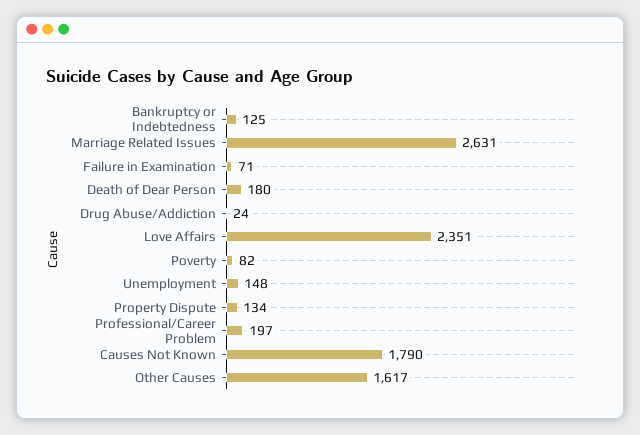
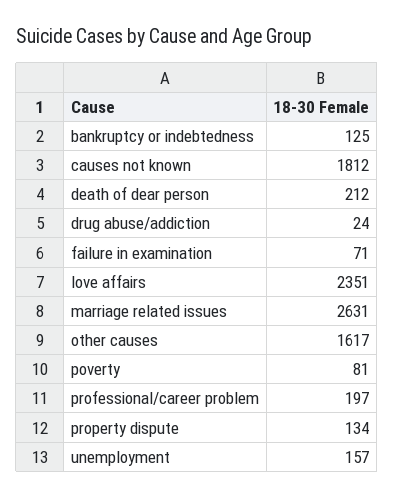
  {
    "Bankruptcy or Indebtedness": 125,
    "Marriage Related Issues": 2631,
    "Failure in Examination": 71,
-   "Death of Dear Person": 180,
+   "Death of Dear Person": 212,
    "Drug Abuse/Addiction": 24,
    "Love Affairs": 2351,
-   "Poverty": 82,
+   "Poverty": 81,
-   "Unemployment": 148,
+   "Unemployment": 157,
    "Property Dispute": 134,
    "Professional/Career Problem": 197,
-   "Causes Not Known": 1790,
+   "Causes Not Known": 1812,
    "Other Causes": 1617
  }

